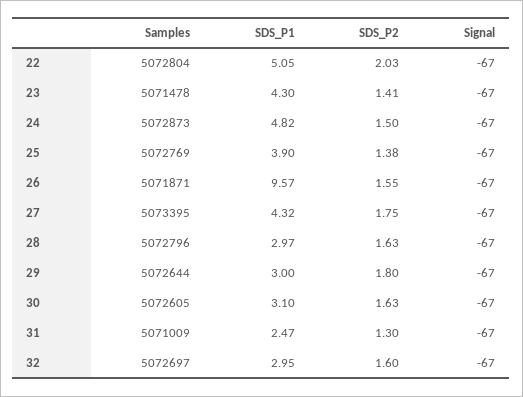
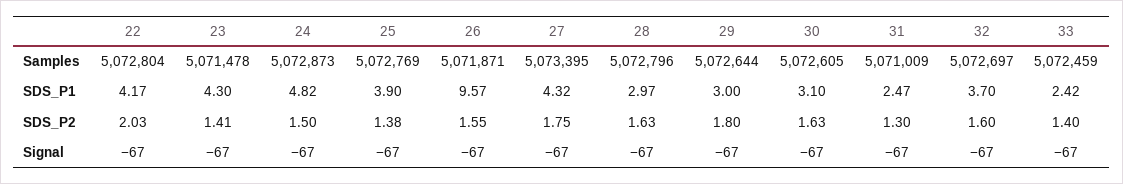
  {
    "Samples": {
      "22": 5072804,
      "23": 5071478,
      "24": 5072873,
      "25": 5072769,
      "26": 5071871,
      "27": 5073395,
      "28": 5072796,
      "29": 5072644,
      "30": 5072605,
      "31": 5071009,
-     "32": 5072697
+     "32": 5072697,
+     "33": 5072459
    },
    "SDS_P1": {
-     "22": 5.05,
+     "22": 4.17,
      "23": 4.3,
      "24": 4.82,
      "25": 3.9,
      "26": 9.57,
      "27": 4.32,
      "28": 2.97,
      "29": 3,
      "30": 3.1,
      "31": 2.47,
-     "32": 2.95
+     "32": 3.7,
+     "33": 2.42
    },
    "SDS_P2": {
      "22": 2.03,
      "23": 1.41,
      "24": 1.5,
      "25": 1.38,
      "26": 1.55,
      "27": 1.75,
      "28": 1.63,
      "29": 1.8,
      "30": 1.63,
      "31": 1.3,
-     "32": 1.6
+     "32": 1.6,
+     "33": 1.4
    },
    "Signal": {
      "22": -67,
      "23": -67,
      "24": -67,
      "25": -67,
      "26": -67,
      "27": -67,
      "28": -67,
      "29": -67,
      "30": -67,
      "31": -67,
-     "32": -67
+     "32": -67,
+     "33": -67
    }
  }

